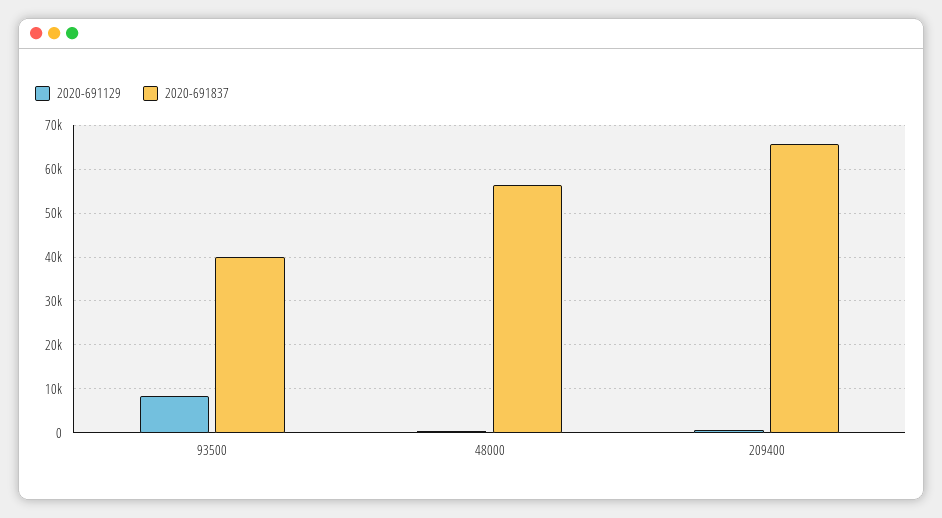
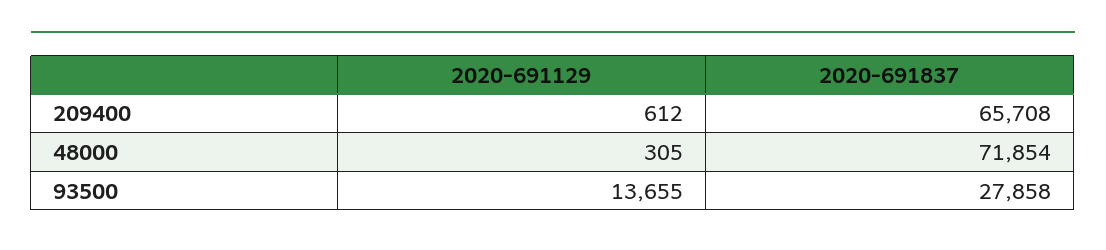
  {
    "2020-691129": {
-     "93500": 8000,
+     "93500": 13655,
      "48000": 305,
      "209400": 612
    },
    "2020-691837": {
-     "93500": 40000,
+     "93500": 27858,
-     "48000": 56000,
+     "48000": 71854,
      "209400": 65708
    }
  }

